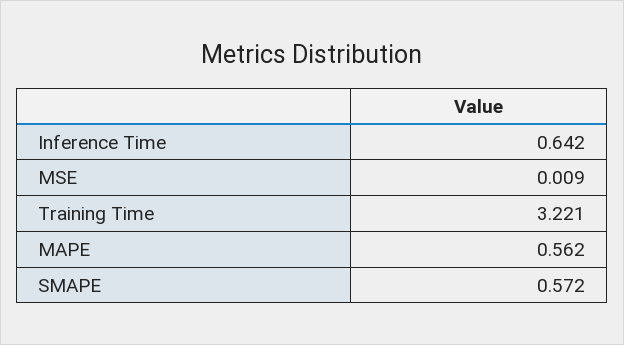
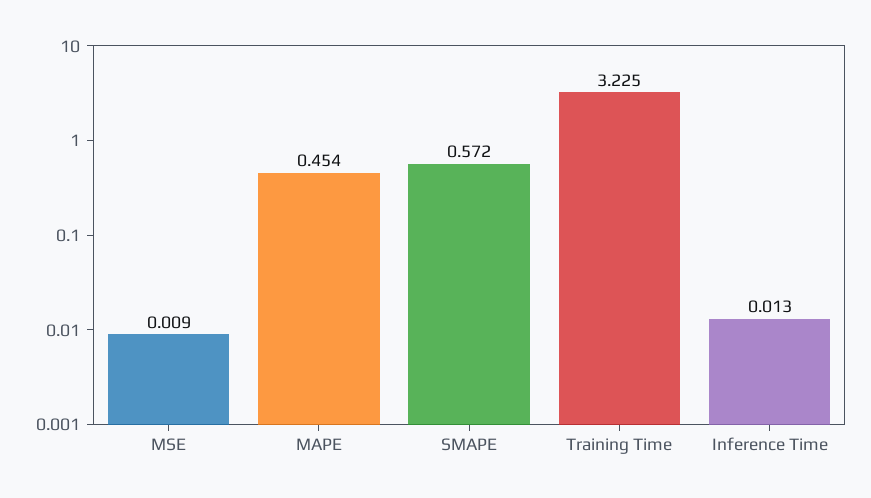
  {
-   "Inference Time": 0.642,
+   "Inference Time": 0.013,
    "MSE": 0.009,
-   "Training Time": 3.221,
+   "Training Time": 3.225,
-   "MAPE": 0.562,
+   "MAPE": 0.454,
    "SMAPE": 0.572
  }

